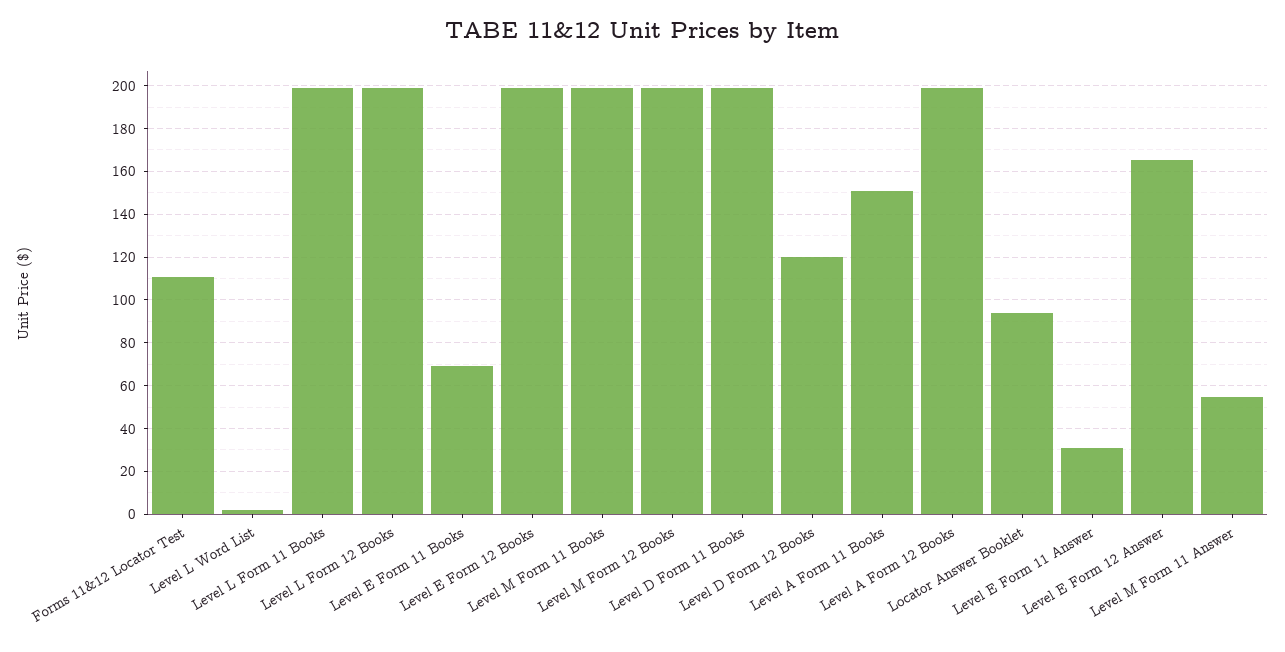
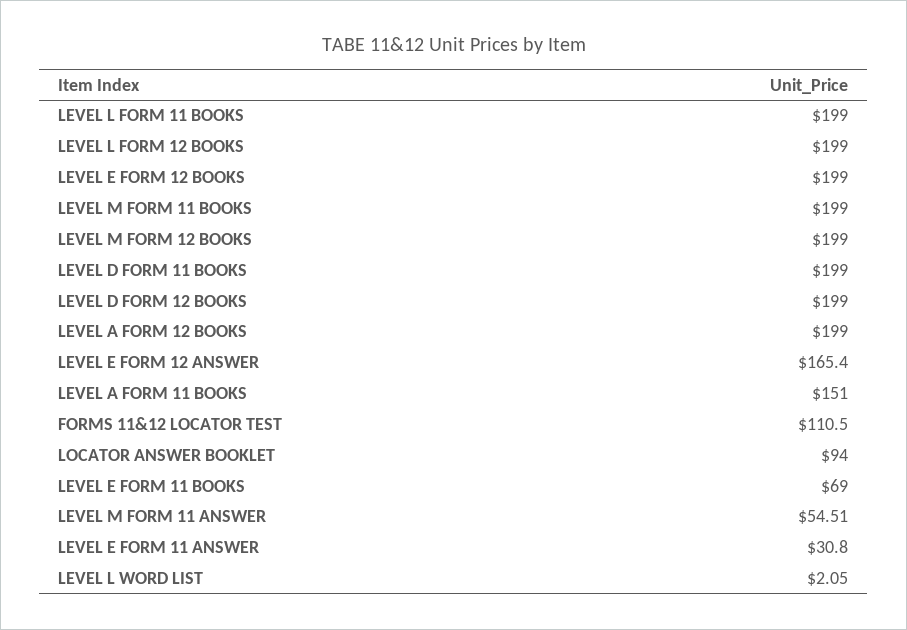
  {
    "Forms 11&12 Locator Test": 110.5,
    "Level L Word List": 2.05,
    "Level L Form 11 Books": 199,
    "Level L Form 12 Books": 199,
    "Level E Form 11 Books": 69,
    "Level E Form 12 Books": 199,
    "Level M Form 11 Books": 199,
    "Level M Form 12 Books": 199,
    "Level D Form 11 Books": 199,
-   "Level D Form 12 Books": 120,
+   "Level D Form 12 Books": 199,
    "Level A Form 11 Books": 151,
    "Level A Form 12 Books": 199,
    "Locator Answer Booklet": 94,
    "Level E Form 11 Answer": 30.8,
    "Level E Form 12 Answer": 165.4,
    "Level M Form 11 Answer": 54.51
  }

